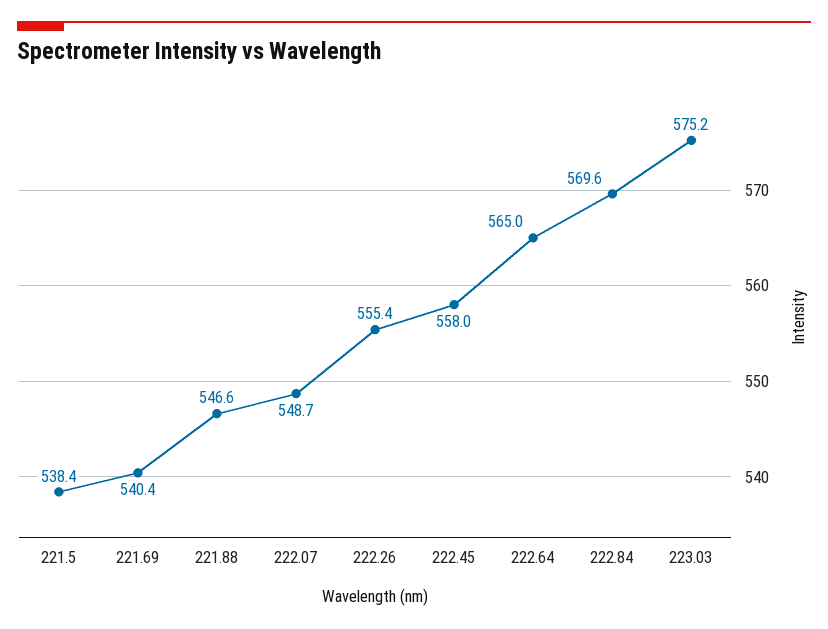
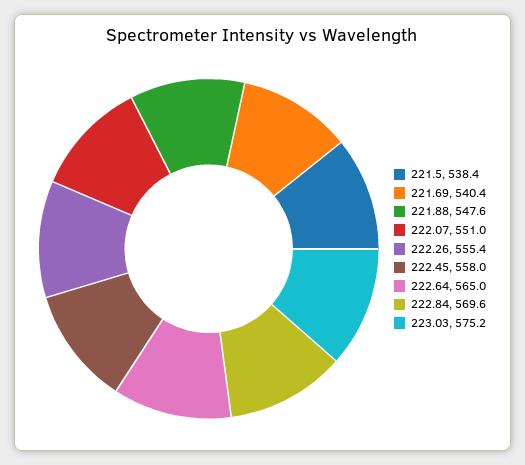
  {
    "221.5": 538.4,
    "221.69": 540.4,
-   "221.88": 546.6,
+   "221.88": 547.6,
-   "222.07": 548.7,
+   "222.07": 551,
    "222.26": 555.4,
    "222.45": 558,
    "222.64": 565,
    "222.84": 569.6,
    "223.03": 575.2
  }

